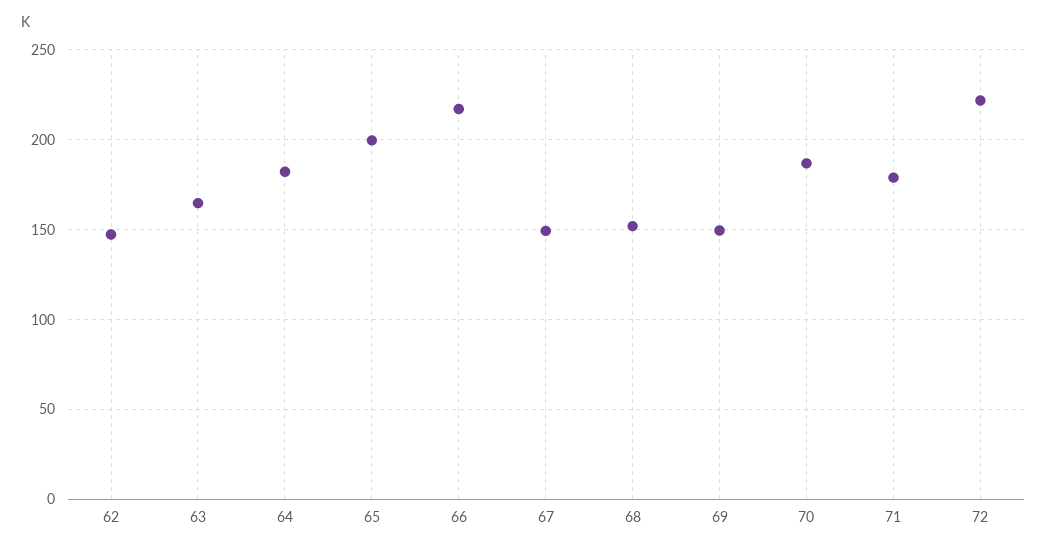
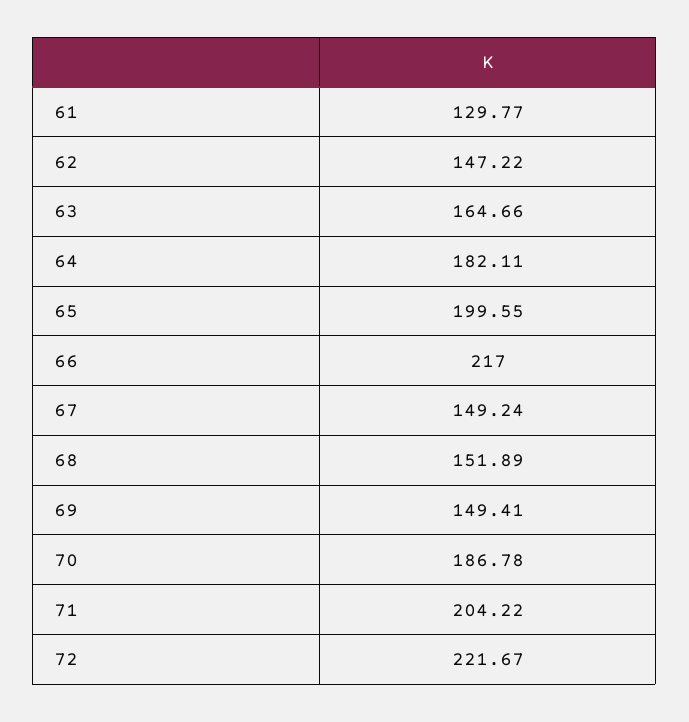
  {
    "62": 147.22,
    "63": 164.66,
    "64": 182.11,
    "65": 199.55,
    "66": 217,
    "67": 149.24,
    "68": 151.89,
    "69": 149.41,
    "70": 186.78,
-   "71": 180,
+   "71": 204.22,
-   "72": 221.67
+   "72": 221.67,
+   "61": 129.77
  }

